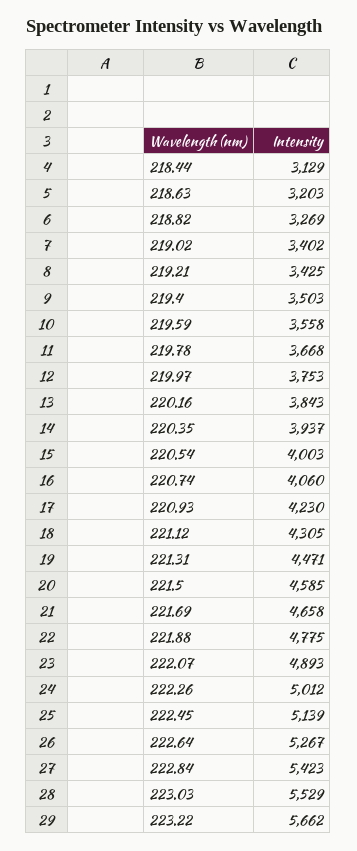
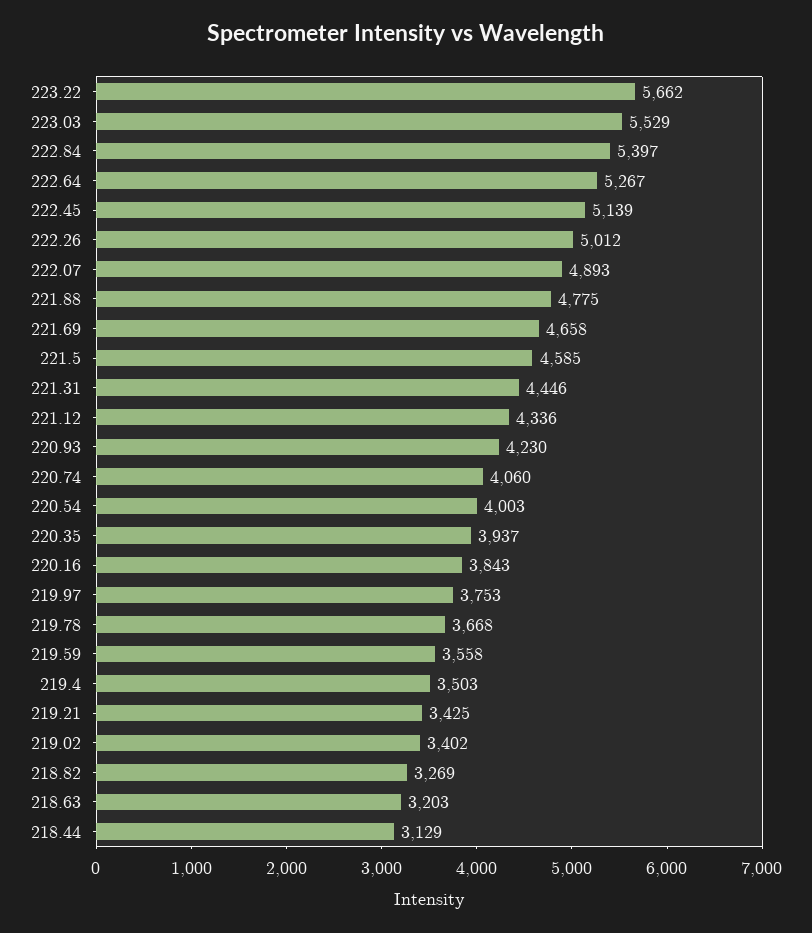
  {
    "218.44": 3129,
    "218.63": 3203,
    "218.82": 3269,
    "219.02": 3402,
    "219.21": 3425,
    "219.4": 3503,
    "219.59": 3558,
    "219.78": 3668,
    "219.97": 3753,
    "220.16": 3843,
    "220.35": 3937,
    "220.54": 4003,
    "220.74": 4060,
    "220.93": 4230,
-   "221.12": 4305,
+   "221.12": 4336,
-   "221.31": 4471,
+   "221.31": 4446,
    "221.5": 4585,
    "221.69": 4658,
    "221.88": 4775,
    "222.07": 4893,
    "222.26": 5012,
    "222.45": 5139,
    "222.64": 5267,
-   "222.84": 5423,
+   "222.84": 5397,
    "223.03": 5529,
    "223.22": 5662
  }

